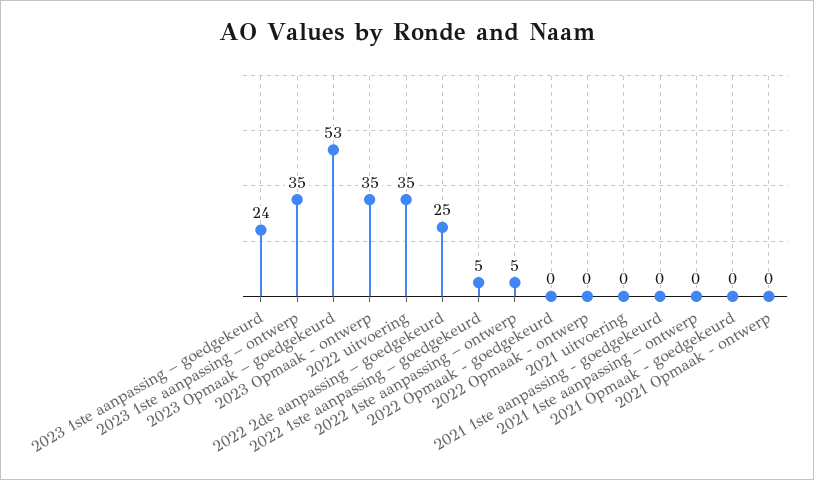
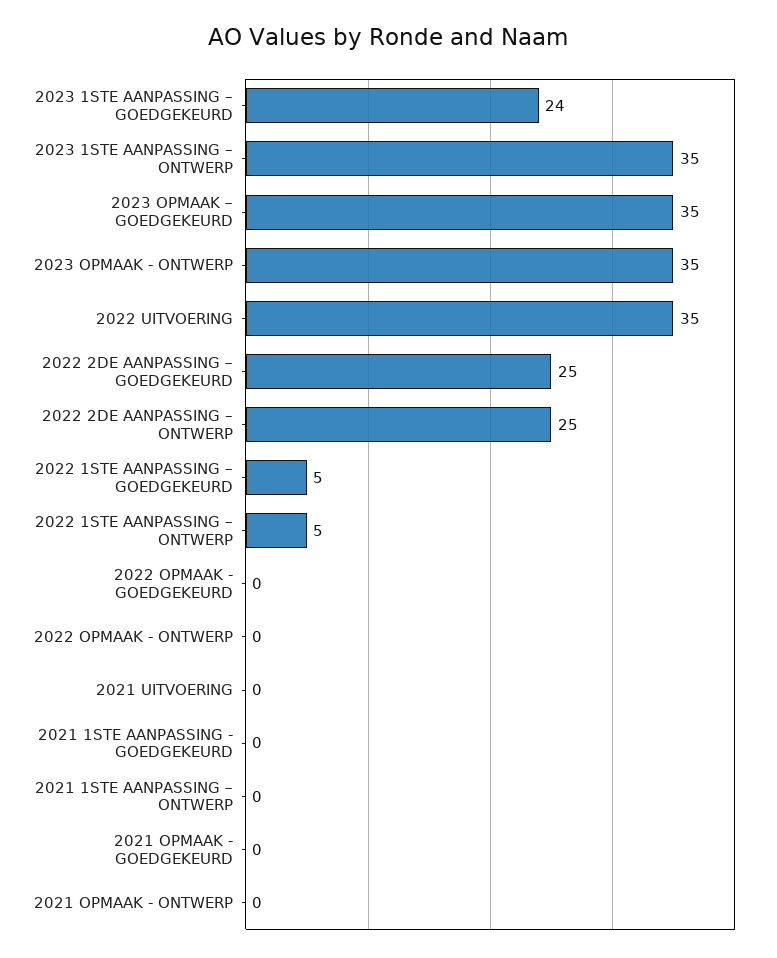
  {
    "2023 1ste aanpassing – goedgekeurd": 24,
    "2023 1ste aanpassing – ontwerp": 35,
-   "2023 Opmaak – goedgekeurd": 53,
+   "2023 Opmaak – goedgekeurd": 35,
    "2023 Opmaak - ontwerp": 35,
    "2022 uitvoering": 35,
    "2022 2de aanpassing – goedgekeurd": 25,
    "2022 1ste aanpassing – goedgekeurd": 5,
    "2022 1ste aanpassing – ontwerp": 5,
    "2022 Opmaak - goedgekeurd": 0,
    "2022 Opmaak - ontwerp": 0,
    "2021 uitvoering": 0,
    "2021 1ste aanpassing - goedgekeurd": 0,
    "2021 1ste aanpassing – ontwerp": 0,
    "2021 Opmaak - goedgekeurd": 0,
-   "2021 Opmaak - ontwerp": 0
+   "2021 Opmaak - ontwerp": 0,
+   "2022 2DE AANPASSING – ONTWERP": 25
  }

